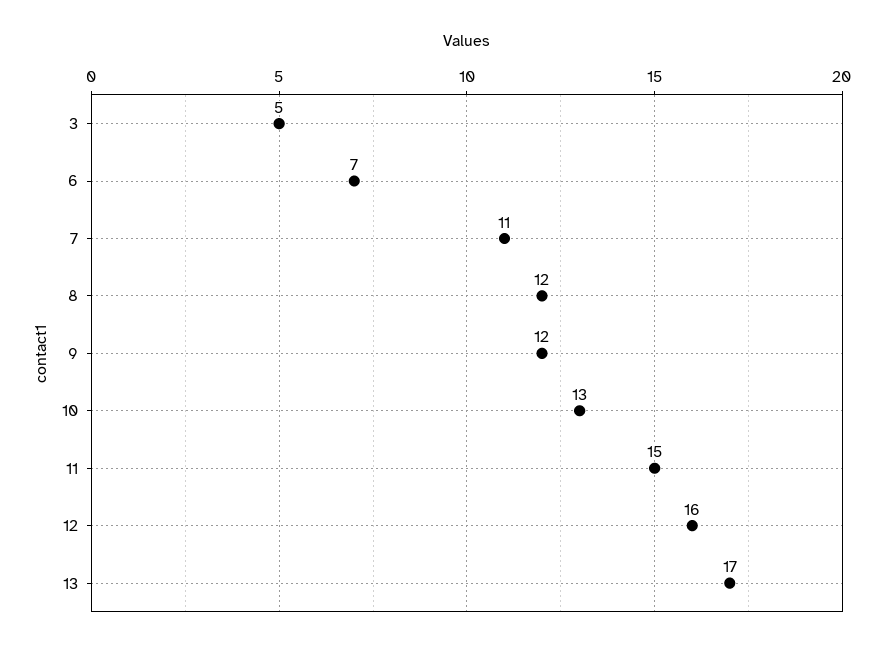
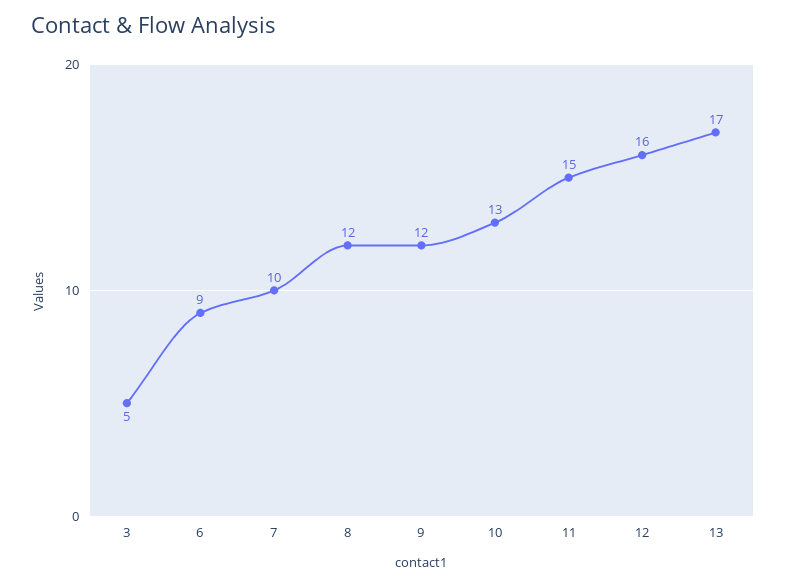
  {
    "3": 5,
-   "6": 7,
+   "6": 9,
-   "7": 11,
+   "7": 10,
    "8": 12,
    "9": 12,
    "10": 13,
    "11": 15,
    "12": 16,
    "13": 17
  }

